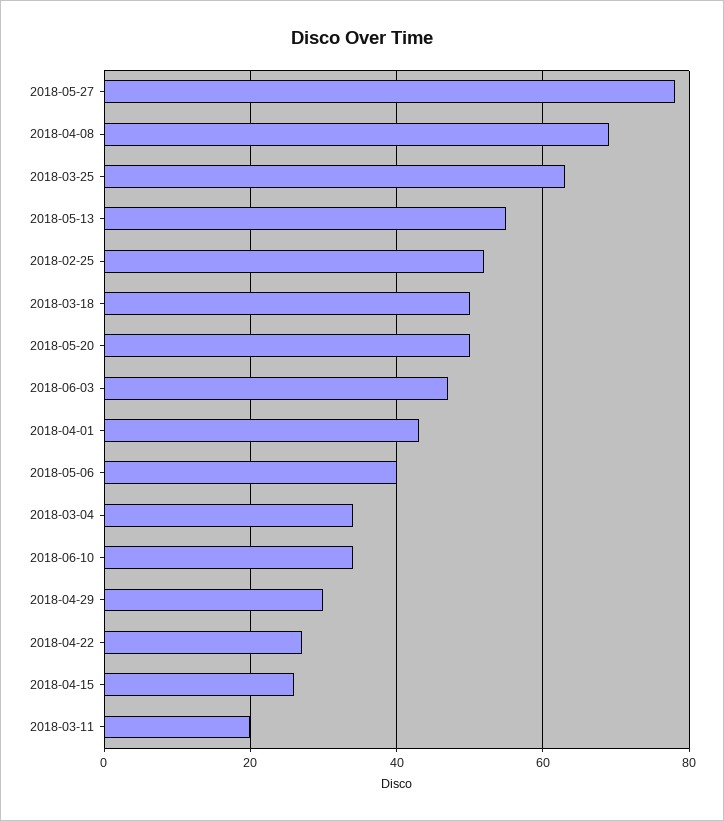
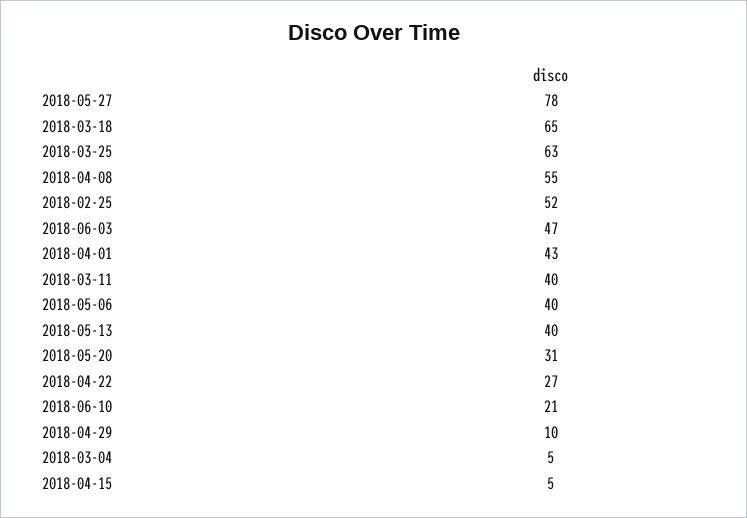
  {
    "2018-05-27": 78,
-   "2018-04-08": 70,
+   "2018-04-08": 55,
    "2018-03-25": 63,
-   "2018-05-13": 55,
+   "2018-05-13": 40,
    "2018-02-25": 52,
-   "2018-03-18": 50,
+   "2018-03-18": 65,
-   "2018-05-20": 50,
+   "2018-05-20": 31,
    "2018-06-03": 47,
    "2018-04-01": 43,
    "2018-05-06": 40,
-   "2018-03-04": 35,
+   "2018-03-04": 5,
-   "2018-06-10": 35,
+   "2018-06-10": 21,
-   "2018-04-29": 30,
+   "2018-04-29": 10,
    "2018-04-22": 27,
-   "2018-04-15": 25,
+   "2018-04-15": 5,
-   "2018-03-11": 20
+   "2018-03-11": 40
  }

